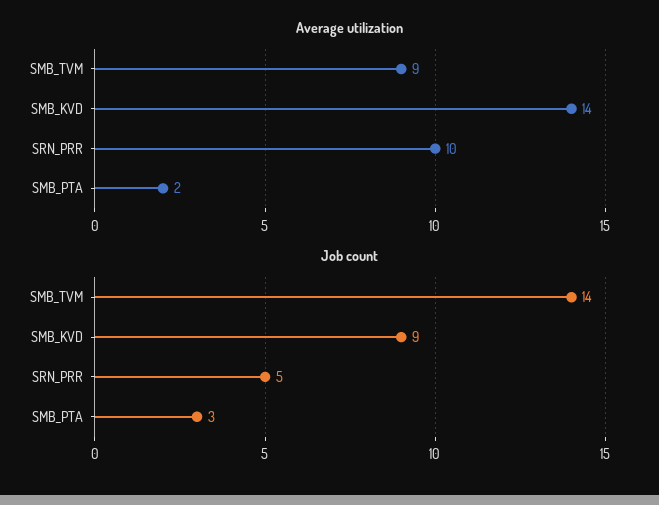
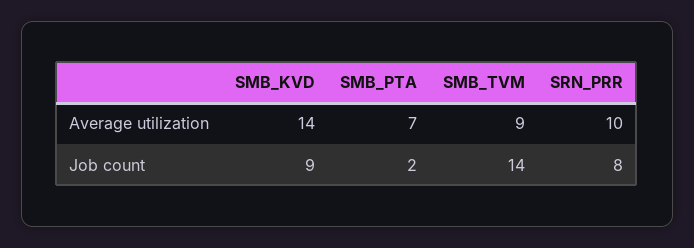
  {
    "Average utilization": {
      "SMB_TVM": 9,
      "SMB_KVD": 14,
      "SRN_PRR": 10,
-     "SMB_PTA": 2
+     "SMB_PTA": 7
    },
    "Job count": {
      "SMB_TVM": 14,
      "SMB_KVD": 9,
-     "SRN_PRR": 5,
+     "SRN_PRR": 8,
-     "SMB_PTA": 3
+     "SMB_PTA": 2
    }
  }

